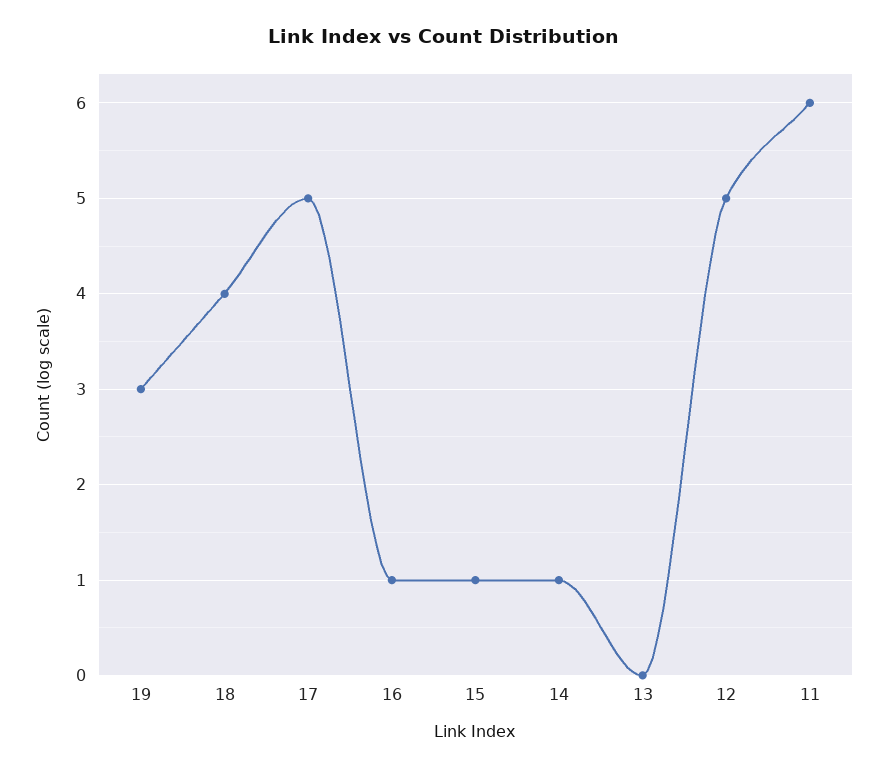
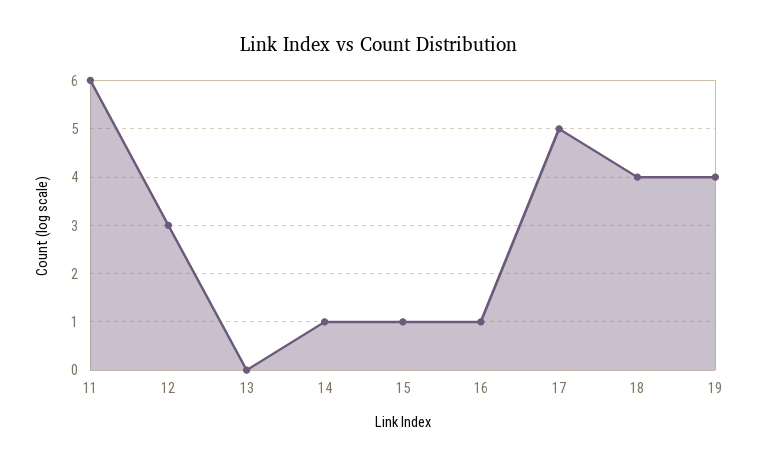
  {
-   "19": 3,
+   "19": 4,
    "18": 4,
    "17": 5,
    "16": 1,
    "15": 1,
    "14": 1,
    "13": 0,
-   "12": 5,
+   "12": 3,
    "11": 6
  }

